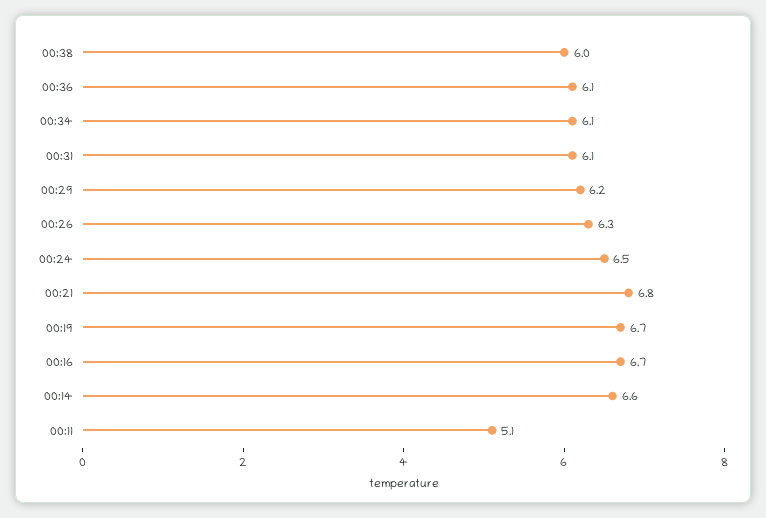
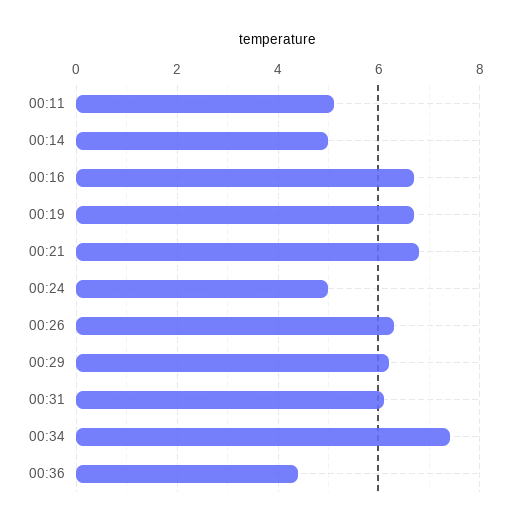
  {
-   "00:38": 6,
-   "00:36": 6.1,
+   "00:36": 4.5,
-   "00:34": 6.1,
+   "00:34": 7.5,
    "00:31": 6.1,
    "00:29": 6.2,
    "00:26": 6.3,
-   "00:24": 6.5,
+   "00:24": 5,
    "00:21": 6.8,
    "00:19": 6.7,
    "00:16": 6.7,
-   "00:14": 6.6,
+   "00:14": 5,
    "00:11": 5.1
  }

